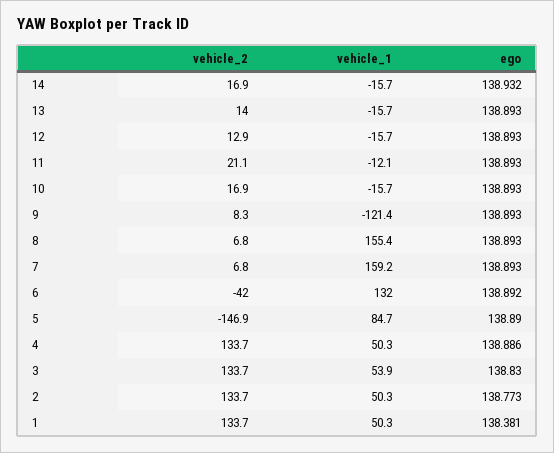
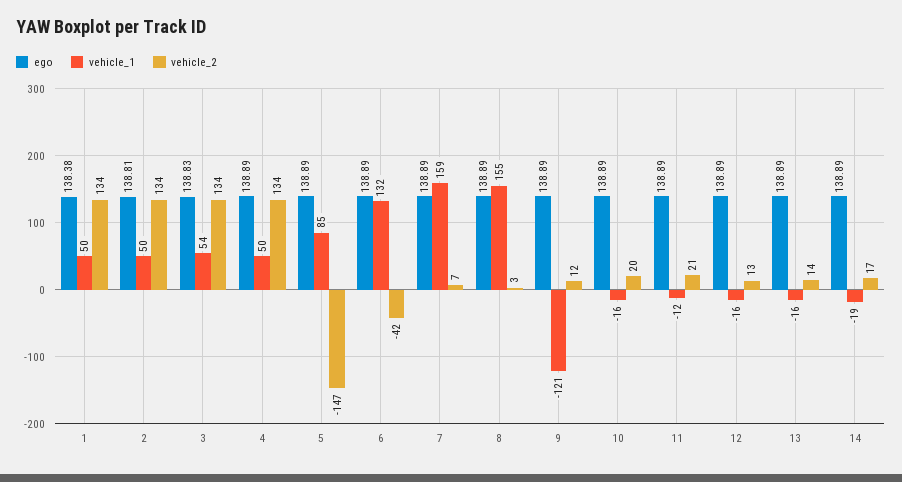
  {
    "vehicle_2": {
      "14": 16.9,
      "13": 14,
      "12": 12.9,
      "11": 21.1,
-     "10": 16.9,
+     "10": 20,
-     "9": 8.3,
+     "9": 12,
-     "8": 6.8,
+     "8": 3,
      "7": 6.8,
      "6": -42,
      "5": -146.9,
      "4": 133.7,
      "3": 133.7,
      "2": 133.7,
      "1": 133.7
    },
    "vehicle_1": {
-     "14": -15.7,
+     "14": -19,
      "13": -15.7,
      "12": -15.7,
      "11": -12.1,
      "10": -15.7,
      "9": -121.4,
      "8": 155.4,
      "7": 159.2,
      "6": 132,
      "5": 84.7,
      "4": 50.3,
      "3": 53.9,
      "2": 50.3,
      "1": 50.3
    },
    "ego": {
-     "14": 138.932,
+     "14": 138.89,
      "13": 138.893,
      "12": 138.893,
      "11": 138.893,
      "10": 138.893,
      "9": 138.893,
      "8": 138.893,
      "7": 138.893,
      "6": 138.892,
      "5": 138.89,
      "4": 138.886,
      "3": 138.83,
-     "2": 138.773,
+     "2": 138.81,
      "1": 138.381
    }
  }

